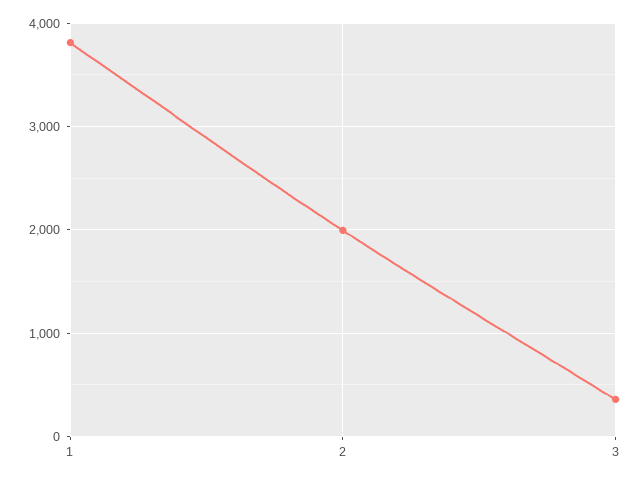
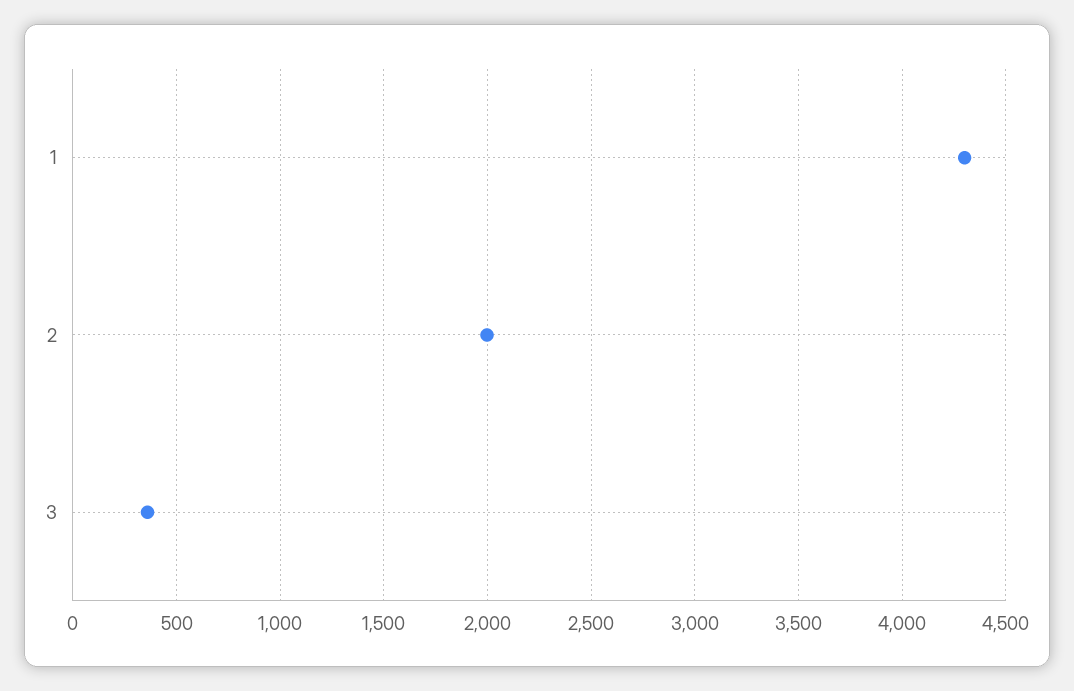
  {
-   "1": 3800,
+   "1": 4300,
    "2": 2000,
    "3": 350
  }

